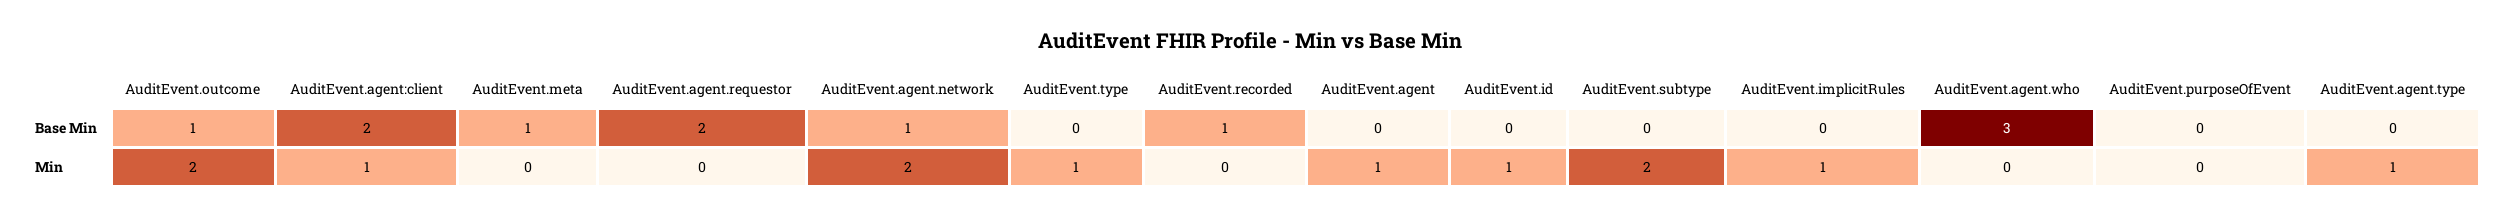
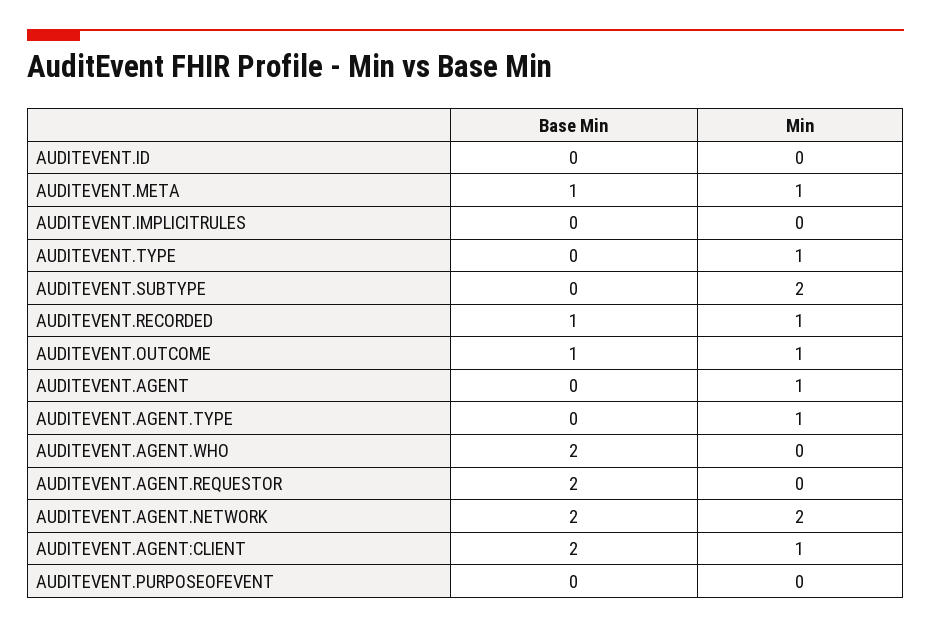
  {
    "AuditEvent.outcome": {
      "Base Min": 1,
-     "Min": 2
+     "Min": 1
    },
    "AuditEvent.agent:client": {
      "Base Min": 2,
      "Min": 1
    },
    "AuditEvent.meta": {
      "Base Min": 1,
-     "Min": 0
+     "Min": 1
    },
    "AuditEvent.agent.requestor": {
      "Base Min": 2,
      "Min": 0
    },
    "AuditEvent.agent.network": {
-     "Base Min": 1,
+     "Base Min": 2,
      "Min": 2
    },
    "AuditEvent.type": {
      "Base Min": 0,
      "Min": 1
    },
    "AuditEvent.recorded": {
      "Base Min": 1,
-     "Min": 0
+     "Min": 1
    },
    "AuditEvent.agent": {
      "Base Min": 0,
      "Min": 1
    },
    "AuditEvent.id": {
      "Base Min": 0,
-     "Min": 1
+     "Min": 0
    },
    "AuditEvent.subtype": {
      "Base Min": 0,
      "Min": 2
    },
    "AuditEvent.implicitRules": {
      "Base Min": 0,
-     "Min": 1
+     "Min": 0
    },
    "AuditEvent.agent.who": {
-     "Base Min": 3,
+     "Base Min": 2,
      "Min": 0
    },
    "AuditEvent.purposeOfEvent": {
      "Base Min": 0,
      "Min": 0
    },
    "AuditEvent.agent.type": {
      "Base Min": 0,
      "Min": 1
    }
  }

